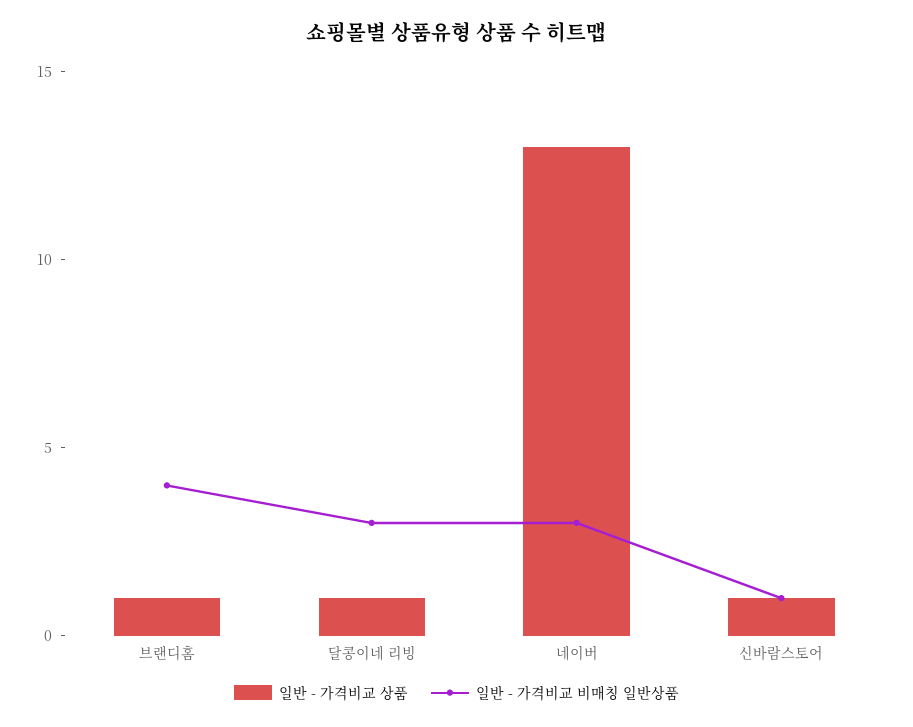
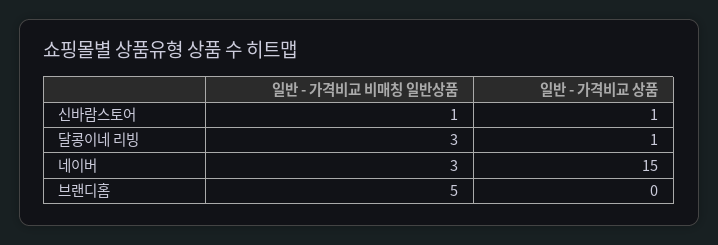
  {
    "일반 - 가격비교 상품": {
-     "브랜디홈": 1,
+     "브랜디홈": 0,
      "달콩이네 리빙": 1,
-     "네이버": 13,
+     "네이버": 15,
      "신바람스토어": 1
    },
    "일반 - 가격비교 비매칭 일반상품": {
-     "브랜디홈": 4,
+     "브랜디홈": 5,
      "달콩이네 리빙": 3,
      "네이버": 3,
      "신바람스토어": 1
    }
  }

